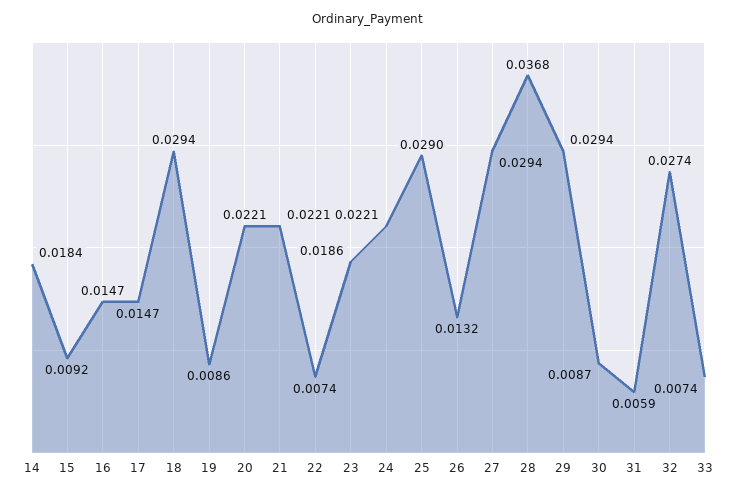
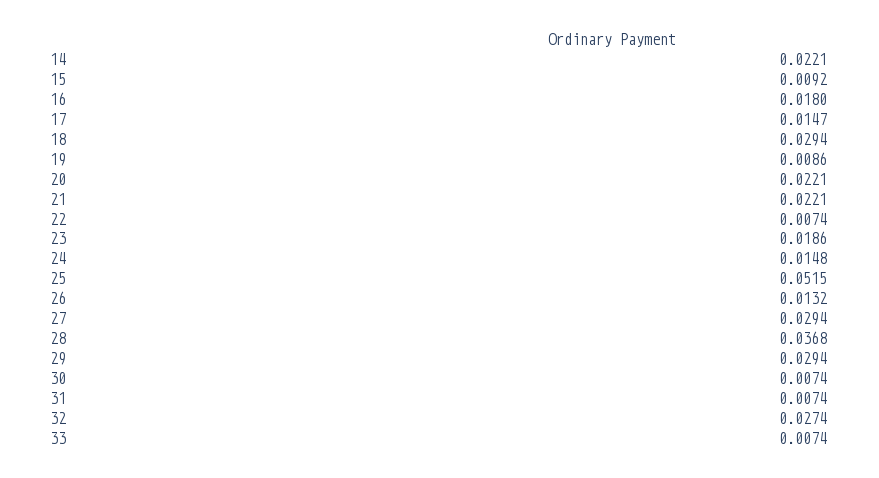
  {
-   "14": 0.0184,
+   "14": 0.0221,
    "15": 0.0092,
-   "16": 0.0147,
+   "16": 0.018,
    "17": 0.0147,
    "18": 0.0294,
    "19": 0.0086,
    "20": 0.0221,
    "21": 0.0221,
    "22": 0.0074,
    "23": 0.0186,
-   "24": 0.0221,
+   "24": 0.0148,
-   "25": 0.029,
+   "25": 0.0515,
    "26": 0.0132,
    "27": 0.0294,
    "28": 0.0368,
    "29": 0.0294,
-   "30": 0.0087,
+   "30": 0.0074,
-   "31": 0.0059,
+   "31": 0.0074,
    "32": 0.0274,
    "33": 0.0074
  }

